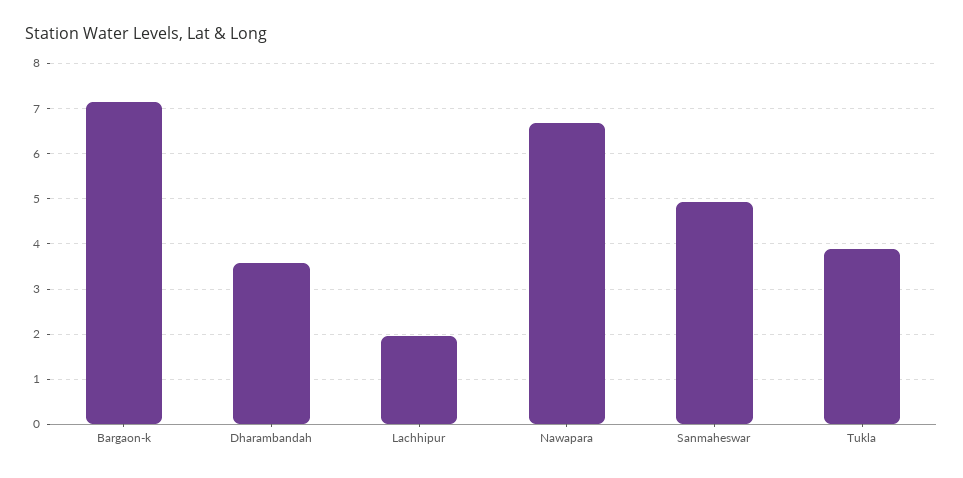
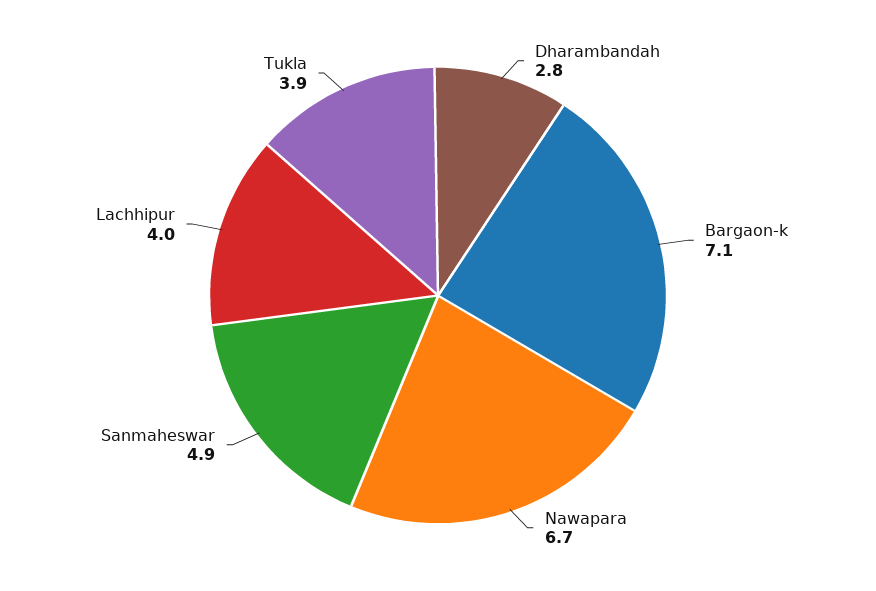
  {
    "Bargaon-k": 7.1,
-   "Dharambandah": 3.6,
+   "Dharambandah": 2.8,
-   "Lachhipur": 2,
+   "Lachhipur": 4,
    "Nawapara": 6.7,
    "Sanmaheswar": 4.9,
    "Tukla": 3.9
  }

